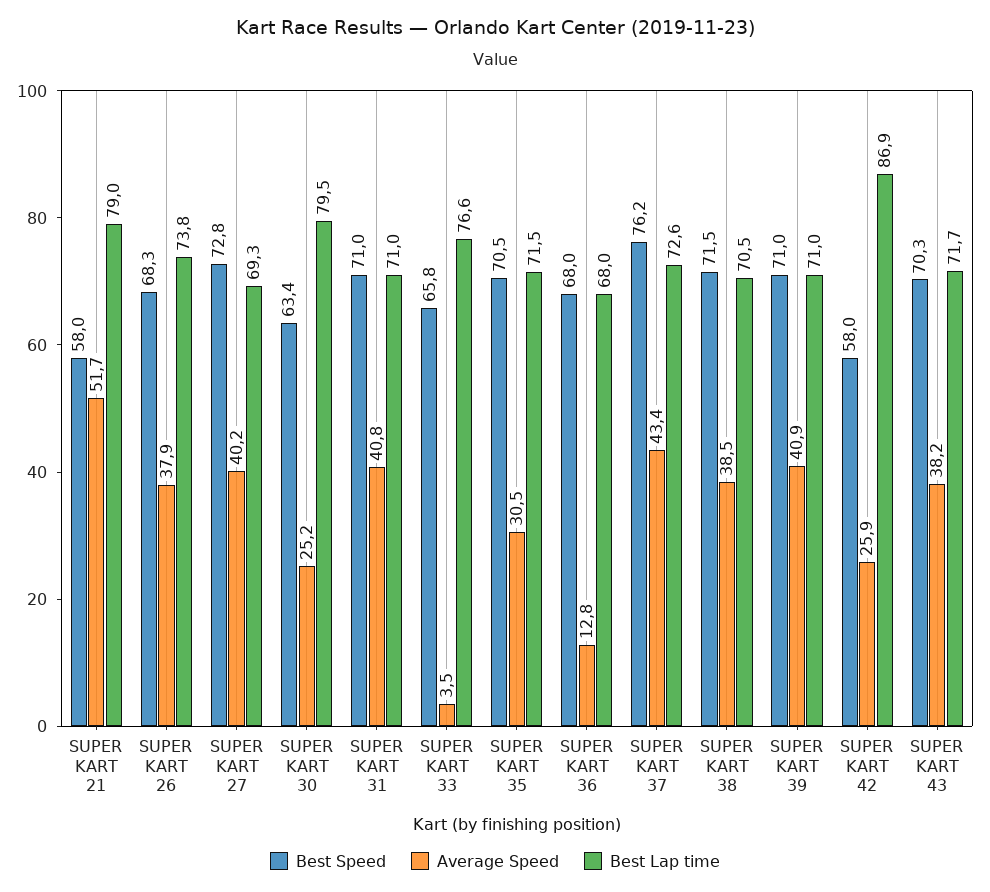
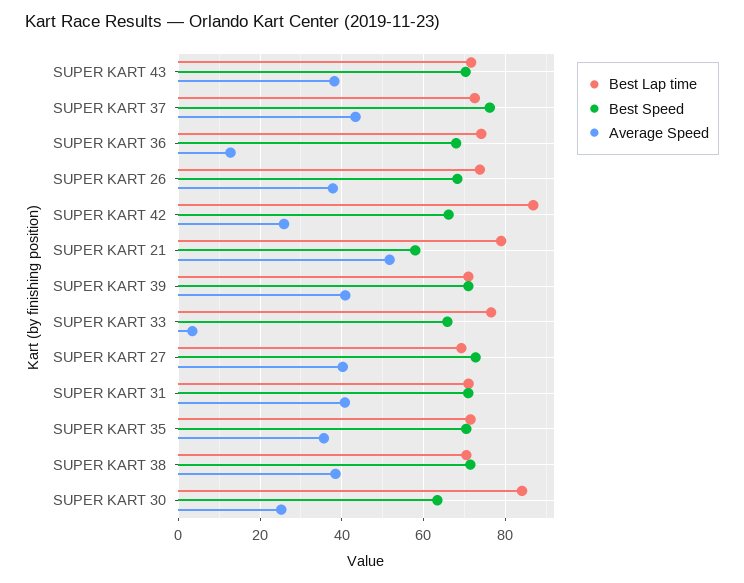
  {
    "Best Speed": {
      "SUPER KART 21": 58,
      "SUPER KART 26": 68.3,
      "SUPER KART 27": 72.8,
      "SUPER KART 30": 63.4,
      "SUPER KART 31": 71,
      "SUPER KART 33": 65.8,
      "SUPER KART 35": 70.5,
      "SUPER KART 36": 68,
      "SUPER KART 37": 76.2,
      "SUPER KART 38": 71.5,
      "SUPER KART 39": 71,
-     "SUPER KART 42": 58,
+     "SUPER KART 42": 66,
      "SUPER KART 43": 70.3
    },
    "Average Speed": {
      "SUPER KART 21": 51.7,
      "SUPER KART 26": 37.9,
      "SUPER KART 27": 40.2,
      "SUPER KART 30": 25.2,
      "SUPER KART 31": 40.8,
      "SUPER KART 33": 3.5,
-     "SUPER KART 35": 30.5,
+     "SUPER KART 35": 36,
      "SUPER KART 36": 12.8,
      "SUPER KART 37": 43.4,
      "SUPER KART 38": 38.5,
      "SUPER KART 39": 40.9,
      "SUPER KART 42": 25.9,
      "SUPER KART 43": 38.2
    },
    "Best Lap time": {
      "SUPER KART 21": 79,
      "SUPER KART 26": 73.8,
      "SUPER KART 27": 69.3,
-     "SUPER KART 30": 79.5,
+     "SUPER KART 30": 84,
      "SUPER KART 31": 71,
      "SUPER KART 33": 76.6,
      "SUPER KART 35": 71.5,
-     "SUPER KART 36": 68,
+     "SUPER KART 36": 74,
      "SUPER KART 37": 72.6,
      "SUPER KART 38": 70.5,
      "SUPER KART 39": 71,
      "SUPER KART 42": 86.9,
      "SUPER KART 43": 71.7
    }
  }

